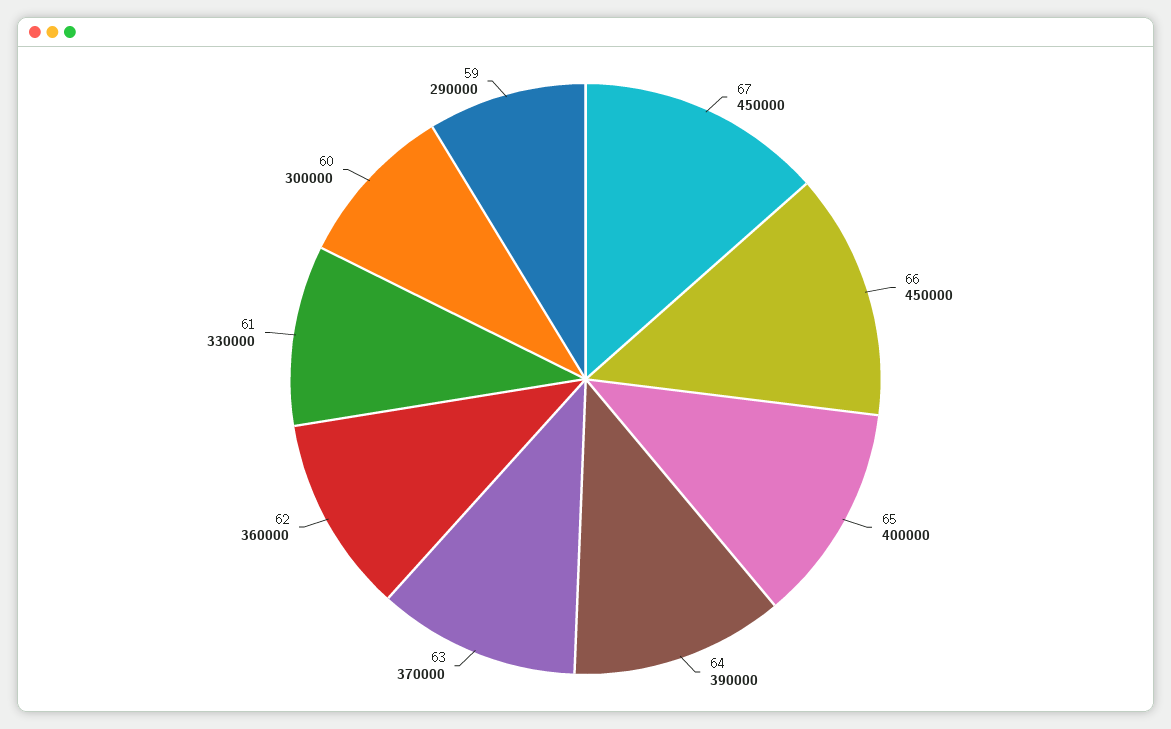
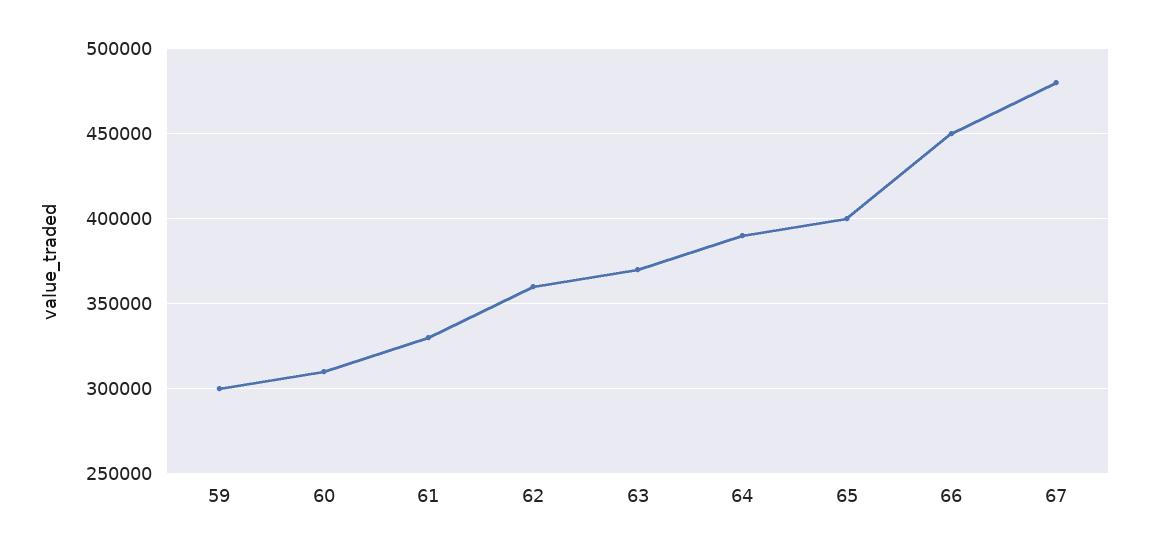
  {
-   "67": 450000,
+   "67": 480000,
    "66": 450000,
    "65": 400000,
    "64": 390000,
    "63": 370000,
    "62": 360000,
    "61": 330000,
-   "60": 300000,
+   "60": 310000,
-   "59": 290000
+   "59": 300000
  }

